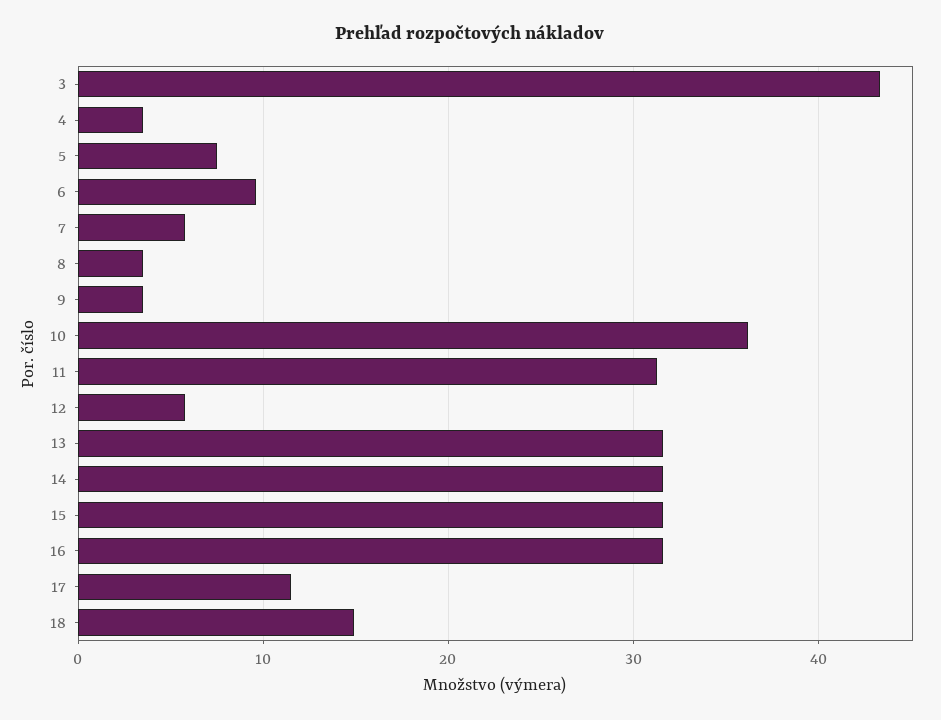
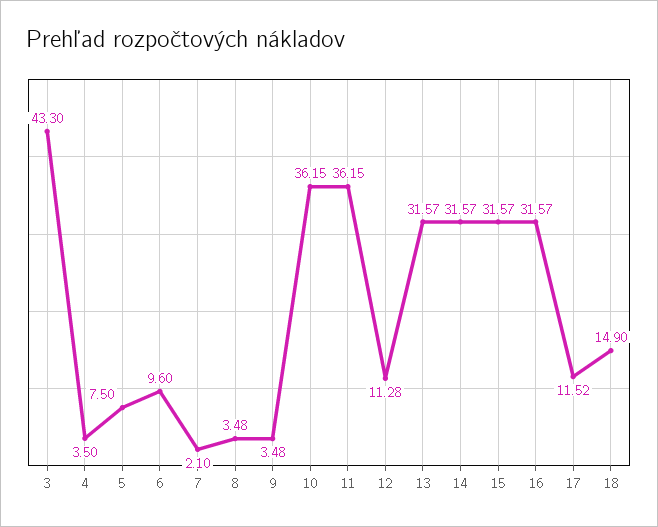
  {
    "3": 43.3,
    "4": 3.5,
    "5": 7.5,
    "6": 9.6,
-   "7": 6,
+   "7": 2.1,
    "8": 3.48,
    "9": 3.48,
    "10": 36.15,
-   "11": 31,
+   "11": 36.15,
-   "12": 6,
+   "12": 11.28,
    "13": 31.57,
    "14": 31.57,
    "15": 31.57,
    "16": 31.57,
    "17": 11.52,
    "18": 14.9
  }

